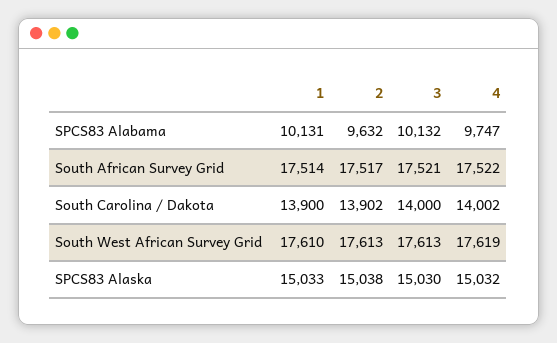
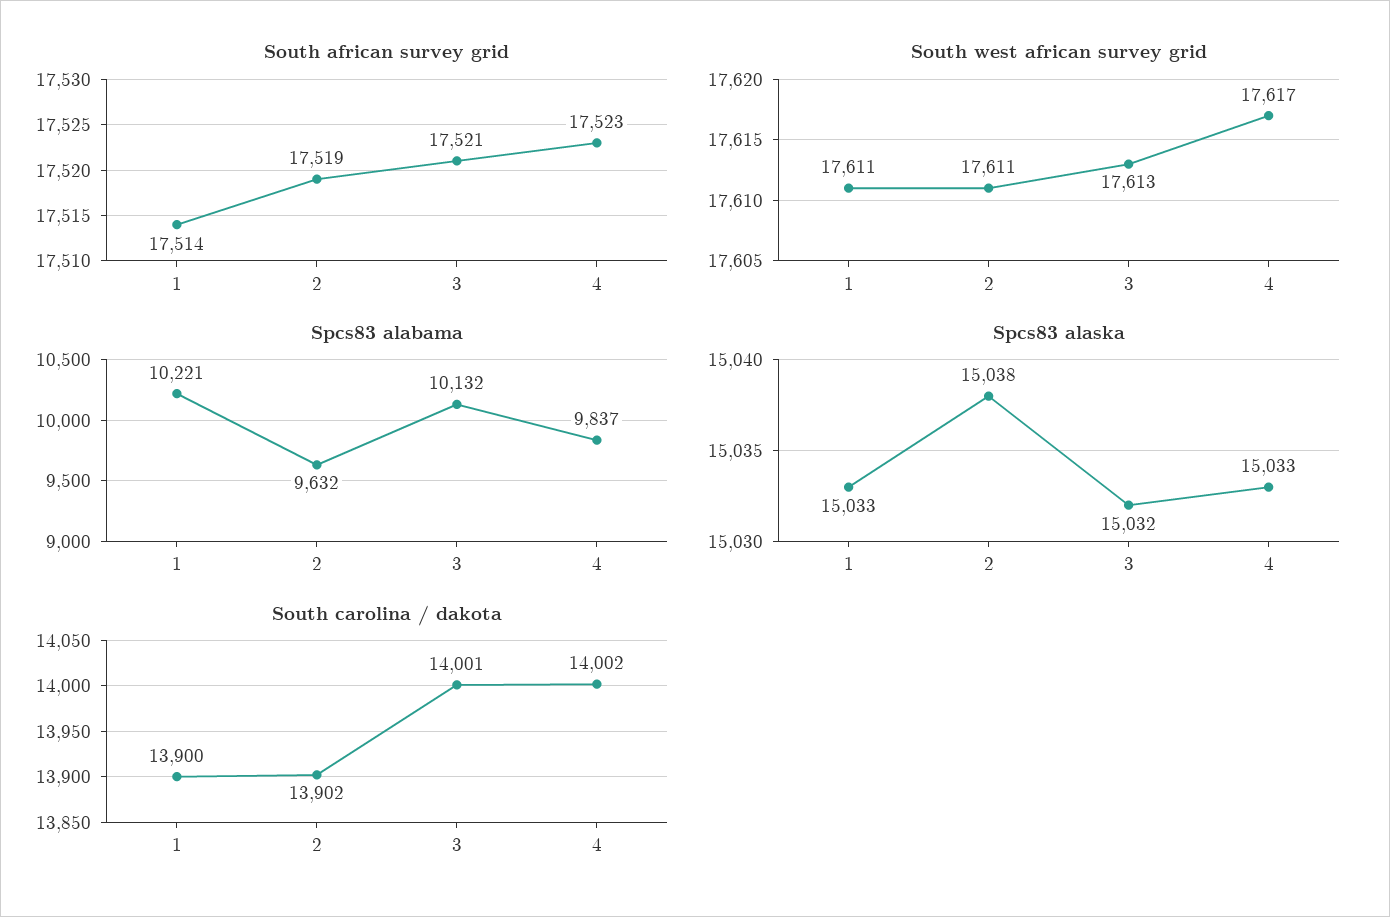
  {
    "SPCS83 Alabama": {
-     "1": 10131,
+     "1": 10221,
      "2": 9632,
      "3": 10132,
-     "4": 9747
+     "4": 9837
    },
    "South African Survey Grid": {
      "1": 17514,
-     "2": 17517,
+     "2": 17519,
      "3": 17521,
-     "4": 17522
+     "4": 17523
    },
    "South Carolina / Dakota": {
      "1": 13900,
      "2": 13902,
-     "3": 14000,
+     "3": 14001,
      "4": 14002
    },
    "South West African Survey Grid": {
-     "1": 17610,
+     "1": 17611,
-     "2": 17613,
+     "2": 17611,
      "3": 17613,
-     "4": 17619
+     "4": 17617
    },
    "SPCS83 Alaska": {
      "1": 15033,
      "2": 15038,
-     "3": 15030,
+     "3": 15032,
-     "4": 15032
+     "4": 15033
    }
  }

